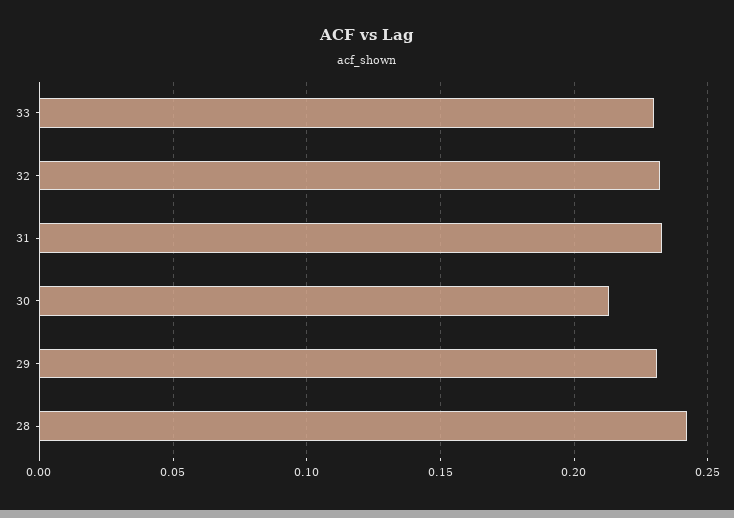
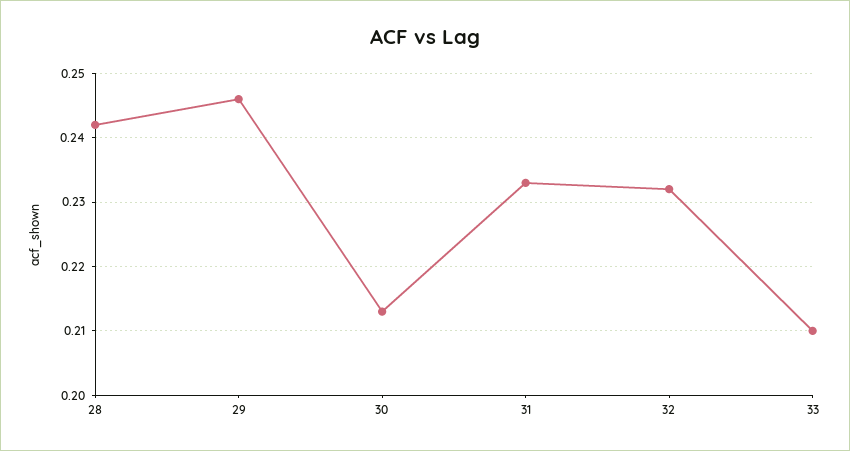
  {
-   "33": 0.23,
+   "33": 0.21,
    "32": 0.232,
    "31": 0.233,
    "30": 0.213,
-   "29": 0.23,
+   "29": 0.246,
    "28": 0.242
  }

